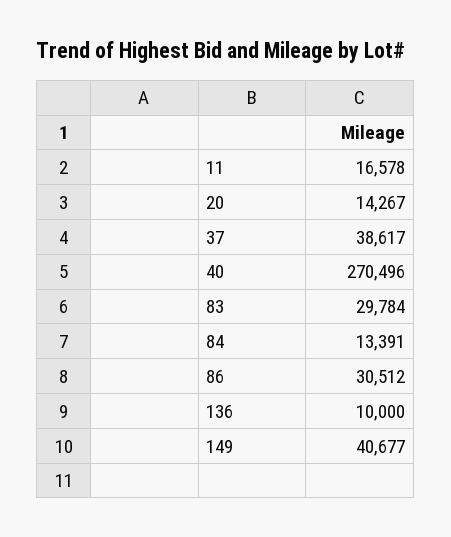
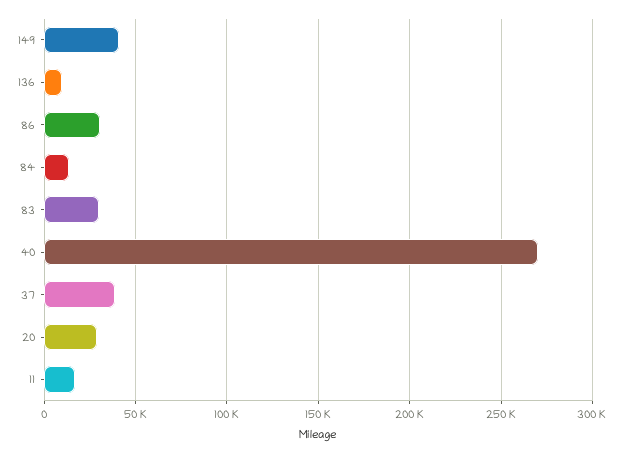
  {
    "11": 16578,
-   "20": 14267,
+   "20": 30000,
    "37": 38617,
    "40": 270496,
    "83": 29784,
    "84": 13391,
    "86": 30512,
    "136": 10000,
    "149": 40677
  }

